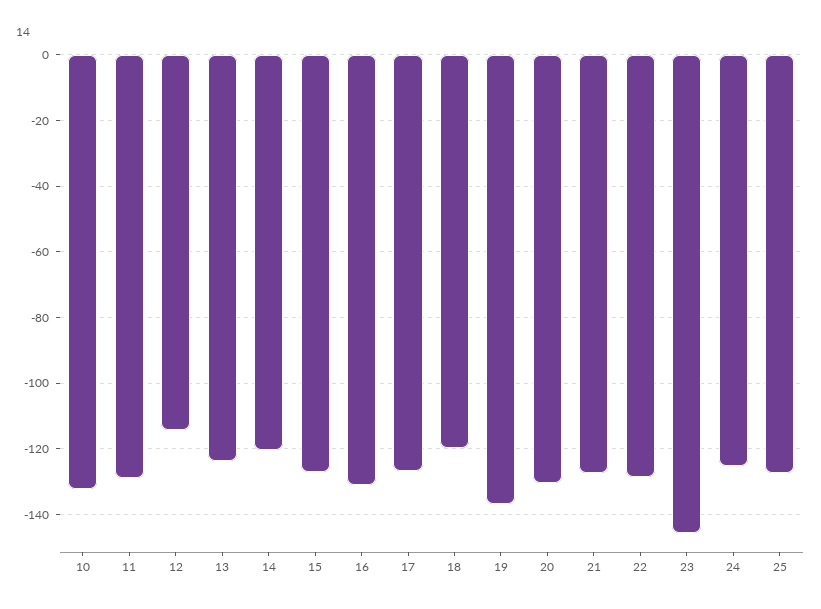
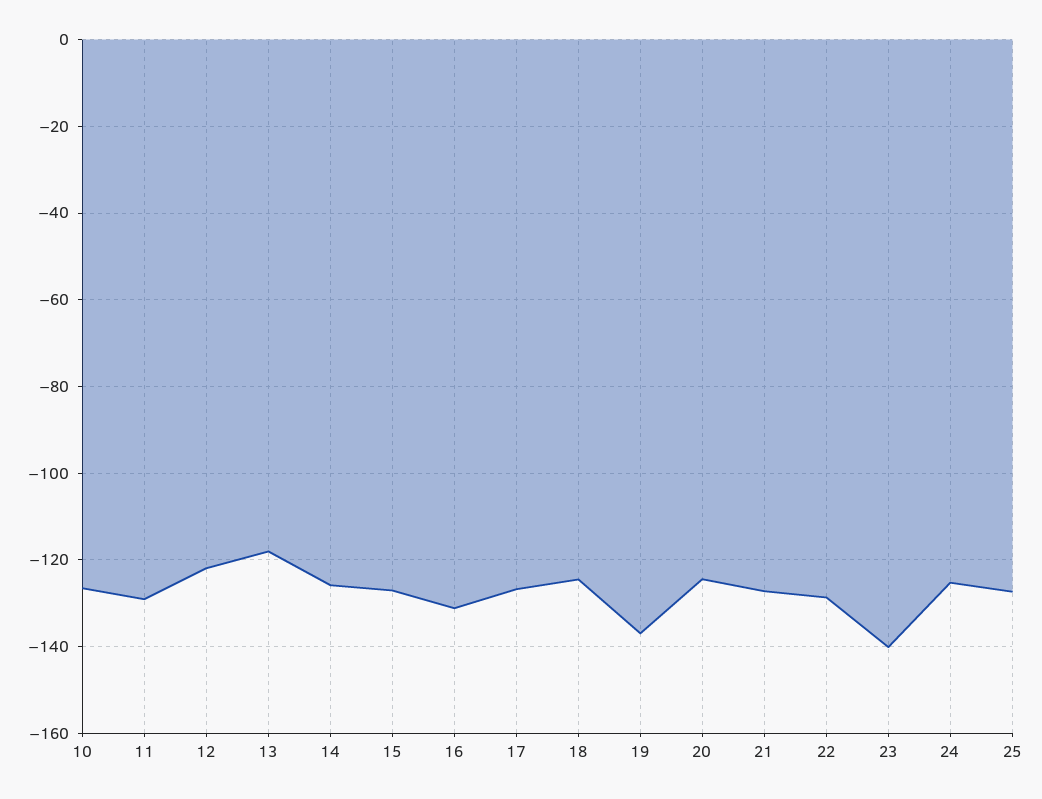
  {
-   "10": -132,
+   "10": -126,
    "11": -130,
-   "12": -114,
+   "12": -122,
-   "13": -124,
+   "13": -118,
-   "14": -120,
+   "14": -126,
    "15": -128,
    "16": -132,
    "17": -126,
-   "18": -120,
+   "18": -124,
    "19": -136,
-   "20": -130,
+   "20": -124,
    "21": -128,
    "22": -128,
-   "23": -146,
+   "23": -140,
    "24": -126,
    "25": -128
  }

